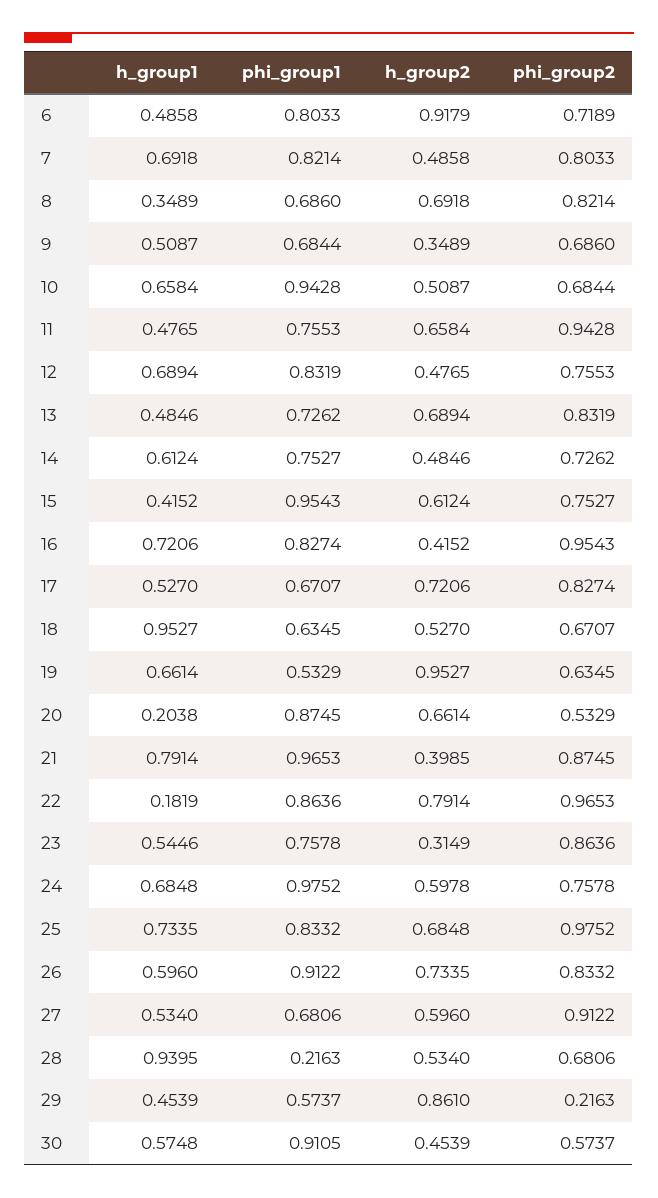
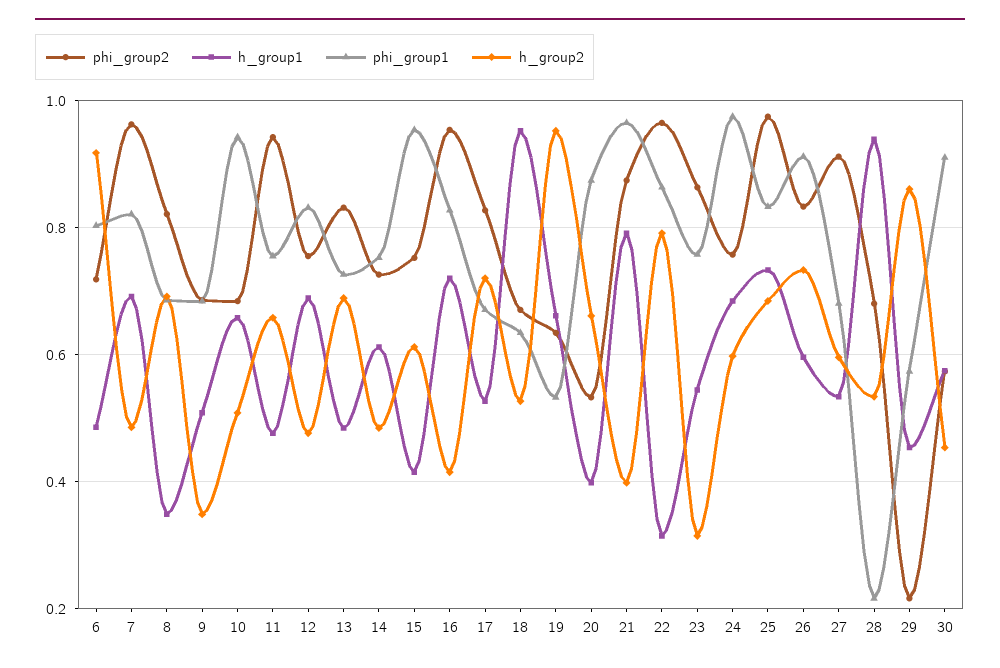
  {
    "h_group1": {
      "6": 0.4858,
      "7": 0.6918,
      "8": 0.3489,
      "9": 0.5087,
      "10": 0.6584,
      "11": 0.4765,
      "12": 0.6894,
      "13": 0.4846,
      "14": 0.6124,
      "15": 0.4152,
      "16": 0.7206,
      "17": 0.527,
      "18": 0.9527,
      "19": 0.6614,
-     "20": 0.2038,
+     "20": 0.4,
      "21": 0.7914,
-     "22": 0.1819,
+     "22": 0.32,
      "23": 0.5446,
      "24": 0.6848,
      "25": 0.7335,
      "26": 0.596,
      "27": 0.534,
      "28": 0.9395,
      "29": 0.4539,
      "30": 0.5748
    },
    "phi_group1": {
      "6": 0.8033,
      "7": 0.8214,
      "8": 0.686,
      "9": 0.6844,
      "10": 0.9428,
      "11": 0.7553,
      "12": 0.8319,
      "13": 0.7262,
      "14": 0.7527,
      "15": 0.9543,
      "16": 0.8274,
      "17": 0.6707,
      "18": 0.6345,
      "19": 0.5329,
      "20": 0.8745,
      "21": 0.9653,
      "22": 0.8636,
      "23": 0.7578,
      "24": 0.9752,
      "25": 0.8332,
      "26": 0.9122,
      "27": 0.6806,
      "28": 0.2163,
      "29": 0.5737,
      "30": 0.9105
    },
    "h_group2": {
      "6": 0.9179,
      "7": 0.4858,
      "8": 0.6918,
      "9": 0.3489,
      "10": 0.5087,
      "11": 0.6584,
      "12": 0.4765,
      "13": 0.6894,
      "14": 0.4846,
      "15": 0.6124,
      "16": 0.4152,
      "17": 0.7206,
      "18": 0.527,
      "19": 0.9527,
      "20": 0.6614,
      "21": 0.3985,
      "22": 0.7914,
      "23": 0.3149,
      "24": 0.5978,
      "25": 0.6848,
      "26": 0.7335,
      "27": 0.596,
      "28": 0.534,
      "29": 0.861,
      "30": 0.4539
    },
    "phi_group2": {
      "6": 0.7189,
-     "7": 0.8033,
+     "7": 0.96,
      "8": 0.8214,
      "9": 0.686,
      "10": 0.6844,
      "11": 0.9428,
      "12": 0.7553,
      "13": 0.8319,
      "14": 0.7262,
      "15": 0.7527,
      "16": 0.9543,
      "17": 0.8274,
      "18": 0.6707,
      "19": 0.6345,
      "20": 0.5329,
      "21": 0.8745,
      "22": 0.9653,
      "23": 0.8636,
      "24": 0.7578,
      "25": 0.9752,
      "26": 0.8332,
      "27": 0.9122,
      "28": 0.6806,
      "29": 0.2163,
      "30": 0.5737
    }
  }

